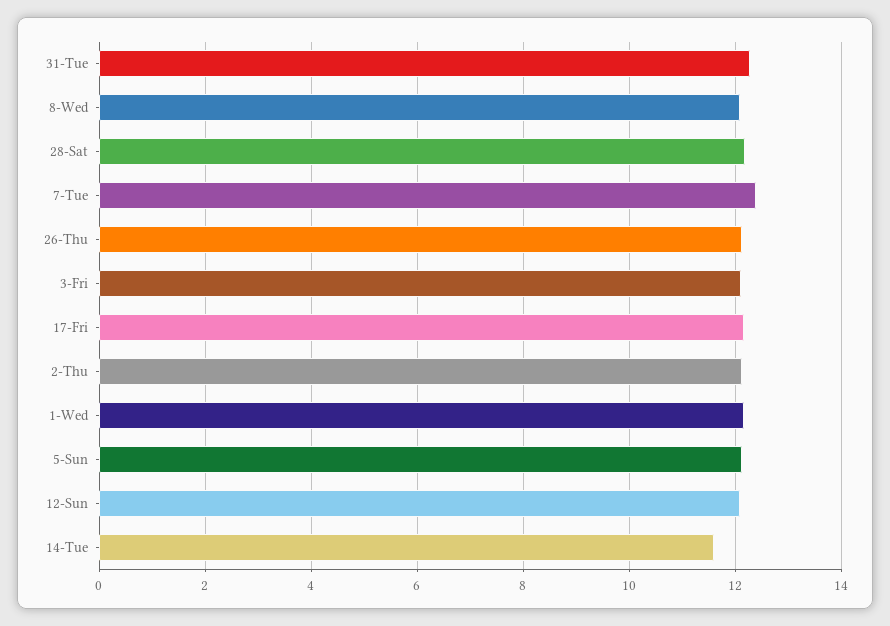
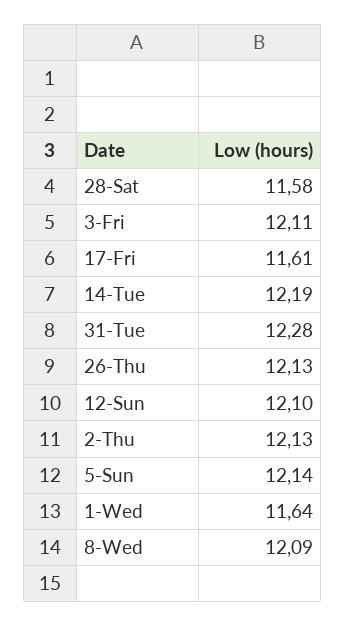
  {
    "31-Tue": 12.28,
    "8-Wed": 12.09,
-   "28-Sat": 12.2,
+   "28-Sat": 11.58,
-   "7-Tue": 12.4,
    "26-Thu": 12.13,
    "3-Fri": 12.11,
-   "17-Fri": 12.2,
+   "17-Fri": 11.61,
    "2-Thu": 12.13,
-   "1-Wed": 12.2,
+   "1-Wed": 11.64,
    "5-Sun": 12.14,
    "12-Sun": 12.1,
-   "14-Tue": 11.6
+   "14-Tue": 12.19
  }

